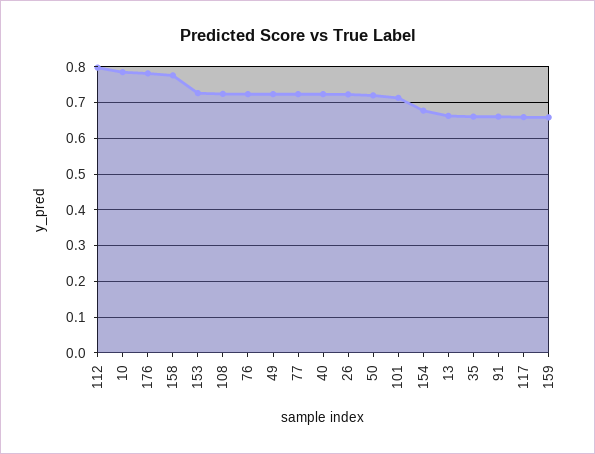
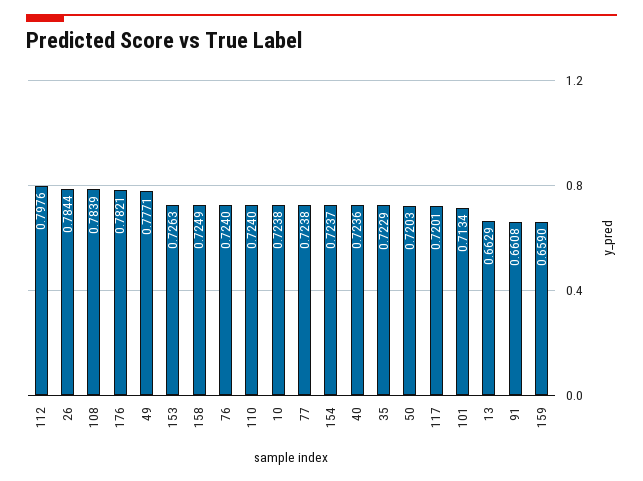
  {
    "112": 0.7976,
-   "10": 0.78,
+   "10": 0.7238,
    "176": 0.7821,
-   "158": 0.78,
+   "158": 0.7249,
    "153": 0.7263,
-   "108": 0.72,
+   "108": 0.7839,
    "76": 0.724,
-   "49": 0.72,
+   "49": 0.7771,
    "77": 0.7238,
    "40": 0.7236,
-   "26": 0.72,
+   "26": 0.7844,
    "50": 0.7203,
    "101": 0.7134,
-   "154": 0.68,
+   "154": 0.7237,
    "13": 0.6629,
-   "35": 0.66,
+   "35": 0.7229,
    "91": 0.6608,
-   "117": 0.66,
+   "117": 0.7201,
-   "159": 0.659
+   "159": 0.659,
+   "110": 0.724
  }

